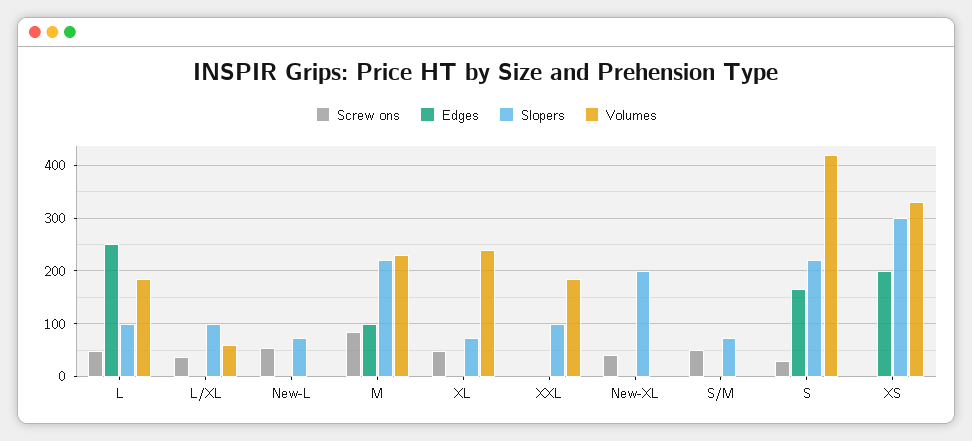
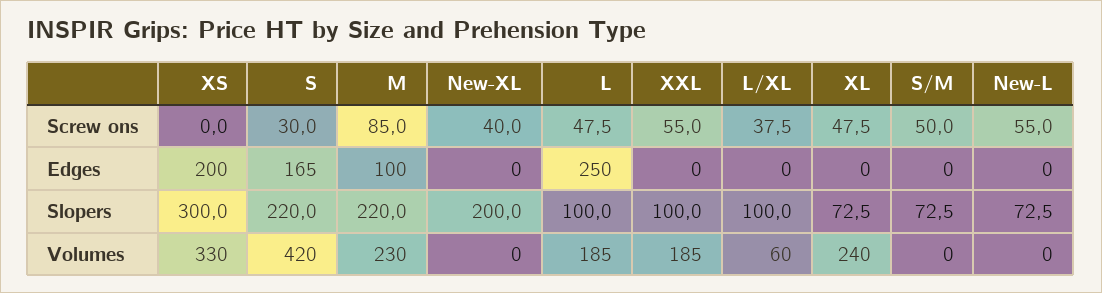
  {
    "Screw ons": {
      "L": 47.5,
      "L/XL": 37.5,
      "New-L": 55,
      "M": 85,
      "XL": 47.5,
-     "XXL": 0,
+     "XXL": 55,
      "New-XL": 40,
      "S/M": 50,
      "S": 30,
      "XS": 0
    },
    "Edges": {
      "L": 250,
      "L/XL": 0,
      "New-L": 0,
      "M": 100,
      "XL": 0,
      "XXL": 0,
      "New-XL": 0,
      "S/M": 0,
      "S": 165,
      "XS": 200
    },
    "Slopers": {
      "L": 100,
      "L/XL": 100,
      "New-L": 72.5,
      "M": 220,
      "XL": 72.5,
      "XXL": 100,
      "New-XL": 200,
      "S/M": 72.5,
      "S": 220,
      "XS": 300
    },
    "Volumes": {
      "L": 185,
      "L/XL": 60,
      "New-L": 0,
      "M": 230,
      "XL": 240,
      "XXL": 185,
      "New-XL": 0,
      "S/M": 0,
      "S": 420,
      "XS": 330
    }
  }

